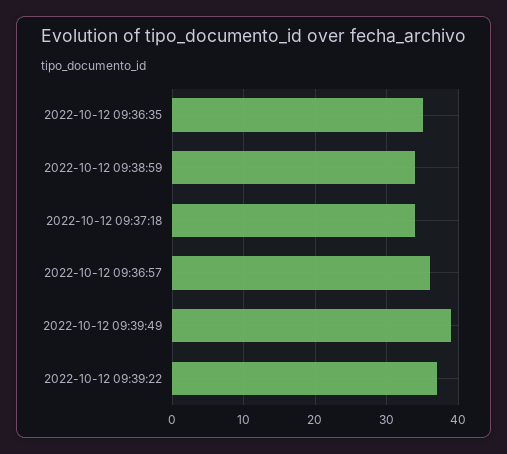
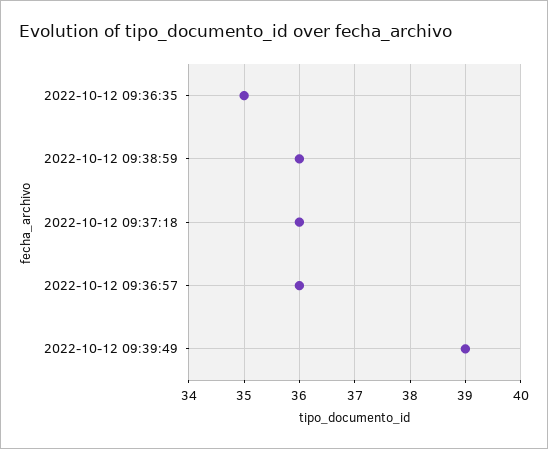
  {
    "2022-10-12 09:36:35": 35,
-   "2022-10-12 09:38:59": 34,
+   "2022-10-12 09:38:59": 36,
-   "2022-10-12 09:37:18": 34,
+   "2022-10-12 09:37:18": 36,
    "2022-10-12 09:36:57": 36,
-   "2022-10-12 09:39:49": 39,
+   "2022-10-12 09:39:49": 39
-   "2022-10-12 09:39:22": 37
  }

